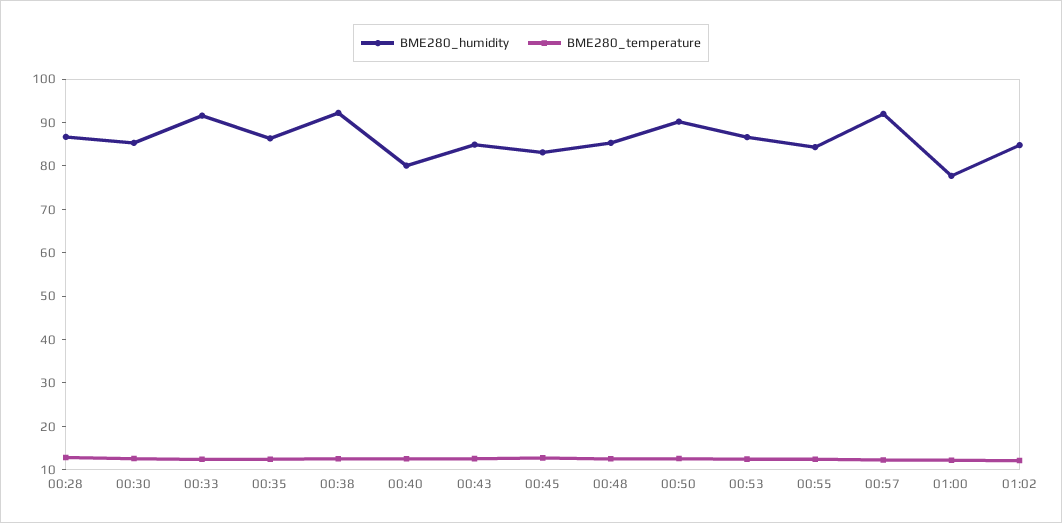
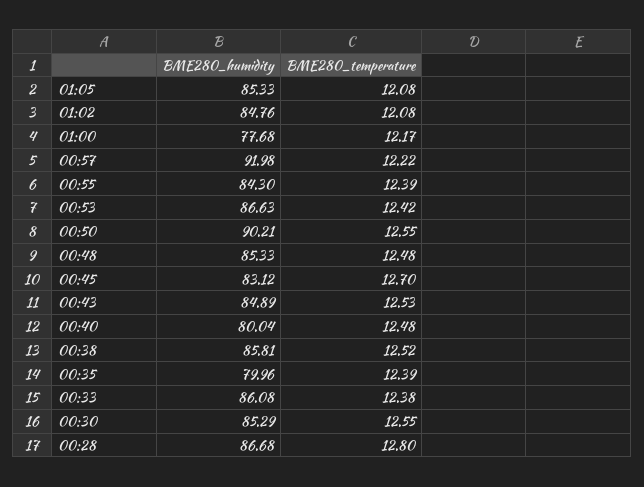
  {
    "BME280_humidity": {
      "00:28": 86.68,
      "00:30": 85.29,
-     "00:33": 92,
+     "00:33": 86.08,
-     "00:35": 86,
+     "00:35": 79.96,
-     "00:38": 92,
+     "00:38": 85.81,
      "00:40": 80.04,
      "00:43": 84.89,
      "00:45": 83.12,
      "00:48": 85.33,
      "00:50": 90.21,
      "00:53": 86.63,
      "00:55": 84.3,
      "00:57": 91.98,
      "01:00": 77.68,
-     "01:02": 84.76
+     "01:02": 84.76,
+     "01:05": 85.33
    },
    "BME280_temperature": {
      "00:28": 12.8,
      "00:30": 12.55,
      "00:33": 12.38,
      "00:35": 12.39,
      "00:38": 12.52,
      "00:40": 12.48,
      "00:43": 12.53,
      "00:45": 12.7,
      "00:48": 12.48,
      "00:50": 12.55,
      "00:53": 12.42,
      "00:55": 12.39,
      "00:57": 12.22,
      "01:00": 12.17,
-     "01:02": 12.08
+     "01:02": 12.08,
+     "01:05": 12.08
    }
  }

